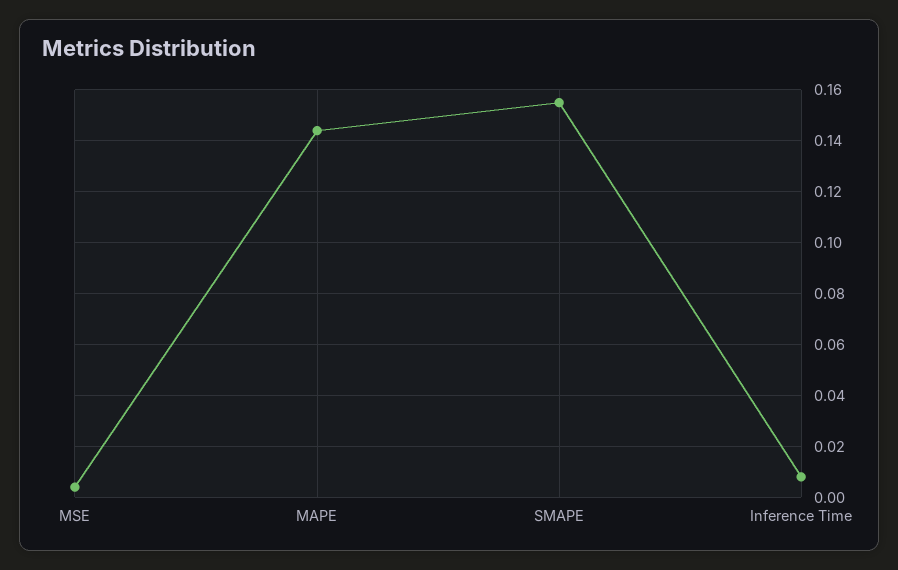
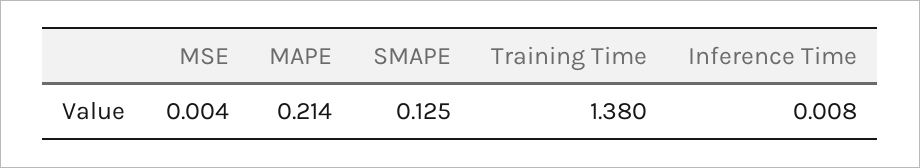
  {
    "MSE": 0.004,
-   "MAPE": 0.145,
+   "MAPE": 0.214,
-   "SMAPE": 0.155,
+   "SMAPE": 0.125,
-   "Inference Time": 0.008
+   "Inference Time": 0.008,
+   "Training Time": 1.38
  }

